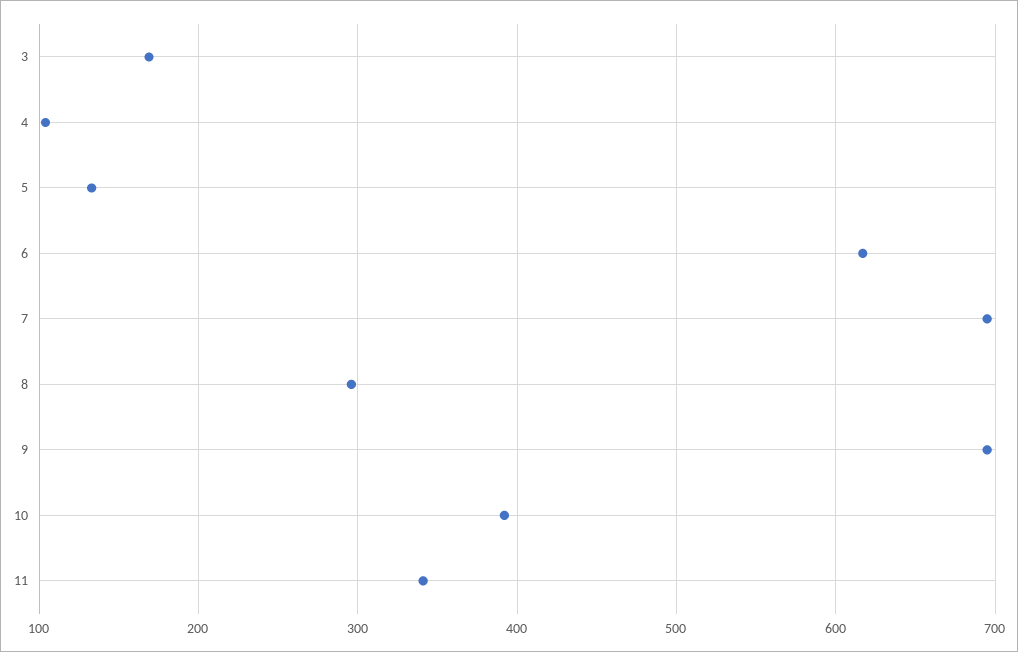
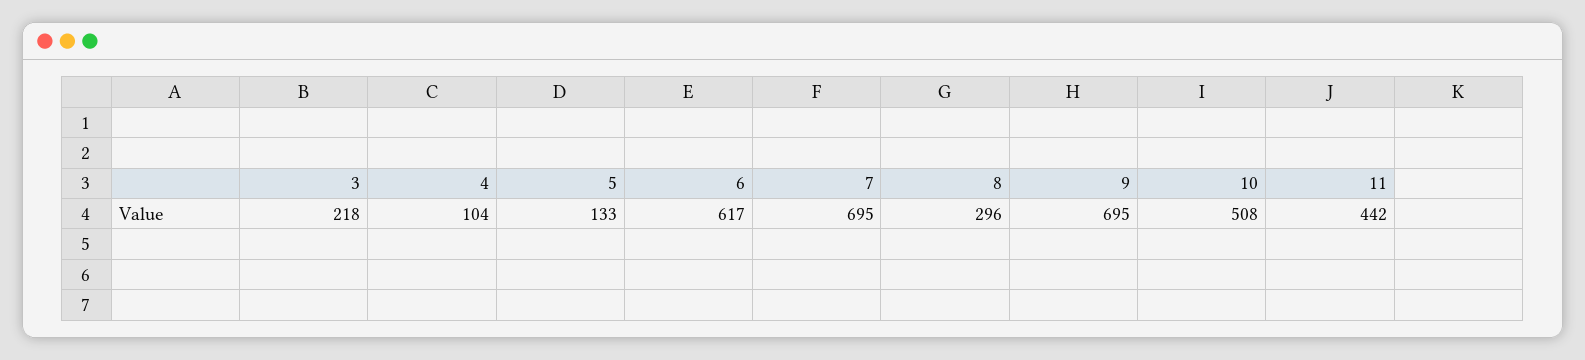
  {
-   "3": 170,
+   "3": 218,
    "4": 104,
    "5": 133,
    "6": 617,
    "7": 695,
    "8": 296,
    "9": 695,
-   "10": 390,
+   "10": 508,
-   "11": 340
+   "11": 442
  }

